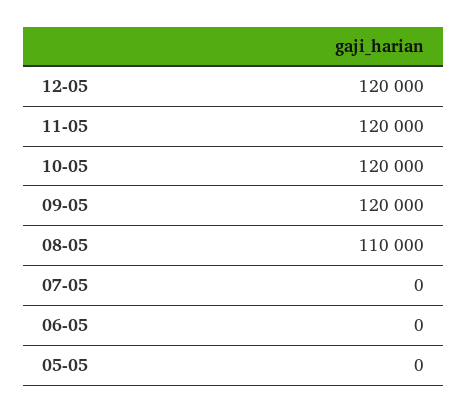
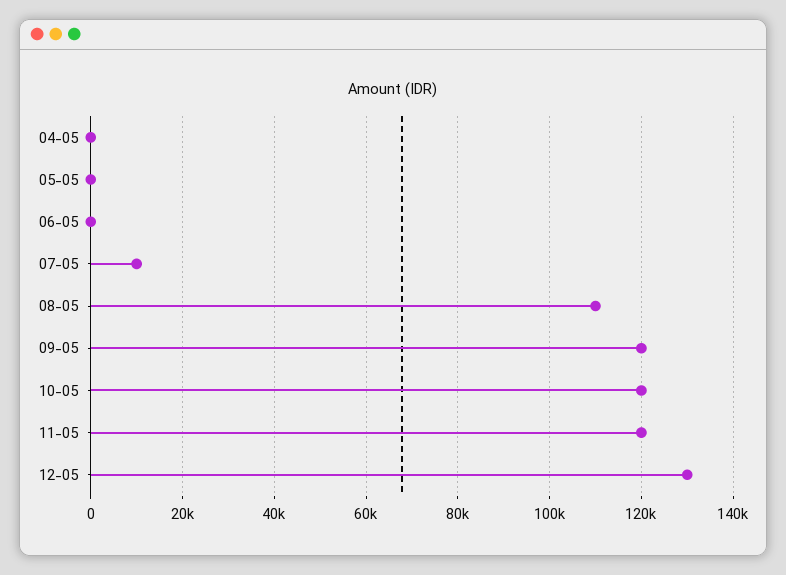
  {
-   "12-05": 120000,
+   "12-05": 130000,
    "11-05": 120000,
    "10-05": 120000,
    "09-05": 120000,
    "08-05": 110000,
-   "07-05": 0,
+   "07-05": 10000,
    "06-05": 0,
-   "05-05": 0
+   "05-05": 0,
+   "04-05": 0
  }

